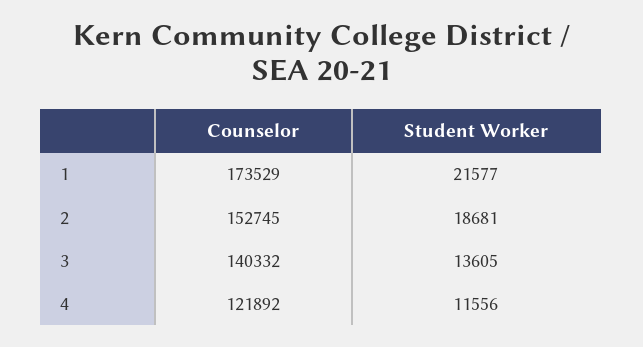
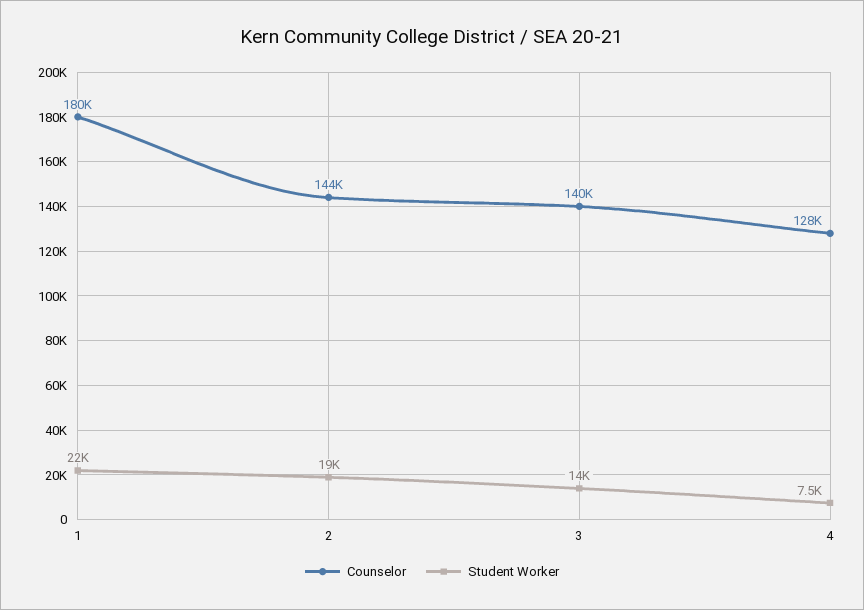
  {
    "Counselor": {
-     "1": 173529,
+     "1": 180000,
-     "2": 152745,
+     "2": 144000,
      "3": 140332,
-     "4": 121892
+     "4": 128000
    },
    "Student Worker": {
      "1": 21577,
      "2": 18681,
      "3": 13605,
-     "4": 11556
+     "4": 7500
    }
  }

